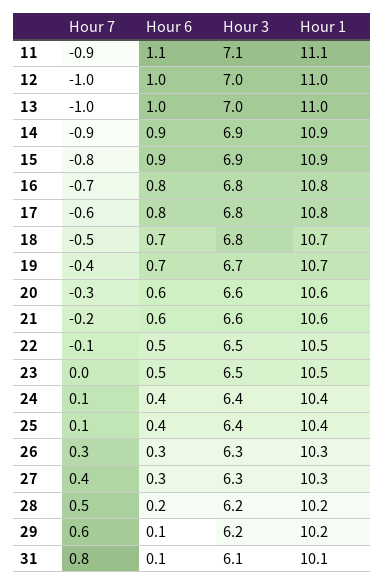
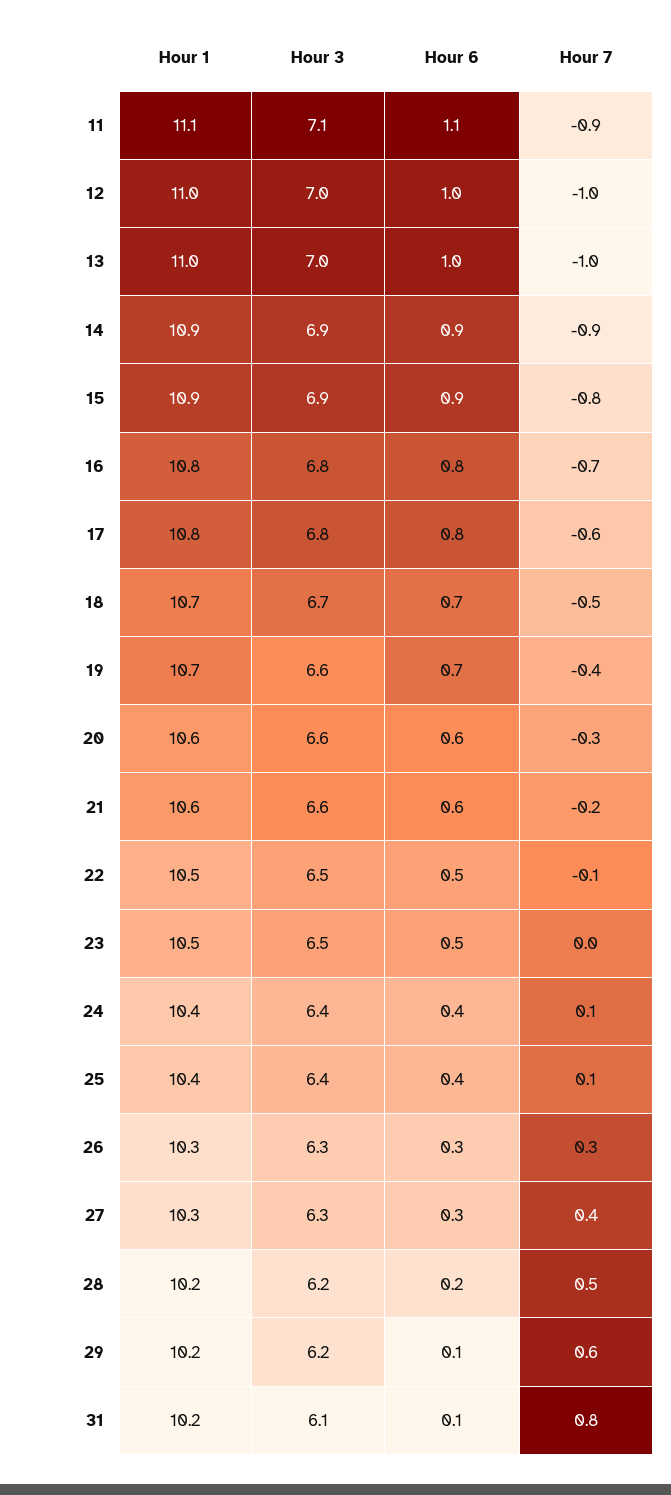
  {
    "Hour 7": {
      "11": -0.9,
      "12": -1,
      "13": -1,
      "14": -0.9,
      "15": -0.8,
      "16": -0.7,
      "17": -0.6,
      "18": -0.5,
      "19": -0.4,
      "20": -0.3,
      "21": -0.2,
      "22": -0.1,
      "23": 0,
      "24": 0.1,
      "25": 0.1,
      "26": 0.3,
      "27": 0.4,
      "28": 0.5,
      "29": 0.6,
      "31": 0.8
    },
    "Hour 6": {
      "11": 1.1,
      "12": 1,
      "13": 1,
      "14": 0.9,
      "15": 0.9,
      "16": 0.8,
      "17": 0.8,
      "18": 0.7,
      "19": 0.7,
      "20": 0.6,
      "21": 0.6,
      "22": 0.5,
      "23": 0.5,
      "24": 0.4,
      "25": 0.4,
      "26": 0.3,
      "27": 0.3,
      "28": 0.2,
      "29": 0.1,
      "31": 0.1
    },
    "Hour 3": {
      "11": 7.1,
      "12": 7,
      "13": 7,
      "14": 6.9,
      "15": 6.9,
      "16": 6.8,
      "17": 6.8,
-     "18": 6.8,
+     "18": 6.7,
-     "19": 6.7,
+     "19": 6.6,
      "20": 6.6,
      "21": 6.6,
      "22": 6.5,
      "23": 6.5,
      "24": 6.4,
      "25": 6.4,
      "26": 6.3,
      "27": 6.3,
      "28": 6.2,
      "29": 6.2,
      "31": 6.1
    },
    "Hour 1": {
      "11": 11.1,
      "12": 11,
      "13": 11,
      "14": 10.9,
      "15": 10.9,
      "16": 10.8,
      "17": 10.8,
      "18": 10.7,
      "19": 10.7,
      "20": 10.6,
      "21": 10.6,
      "22": 10.5,
      "23": 10.5,
      "24": 10.4,
      "25": 10.4,
      "26": 10.3,
      "27": 10.3,
      "28": 10.2,
      "29": 10.2,
-     "31": 10.1
+     "31": 10.2
    }
  }

